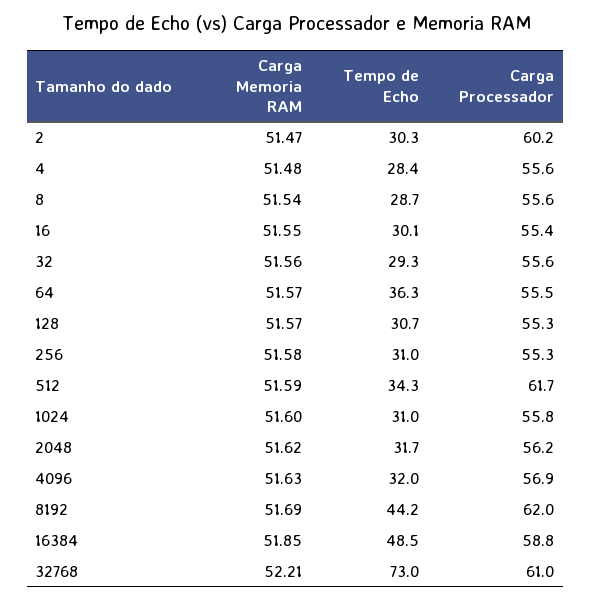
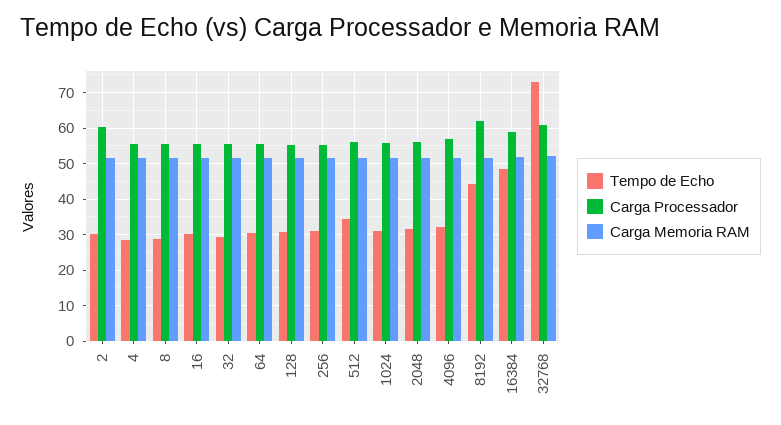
  {
    "Carga Memoria RAM": {
      "2": 51.47,
      "4": 51.48,
      "8": 51.54,
      "16": 51.55,
      "32": 51.56,
      "64": 51.57,
      "128": 51.57,
      "256": 51.58,
      "512": 51.59,
      "1024": 51.6,
      "2048": 51.62,
      "4096": 51.63,
      "8192": 51.69,
      "16384": 51.85,
      "32768": 52.21
    },
    "Tempo de Echo": {
      "2": 30.3,
      "4": 28.4,
      "8": 28.7,
      "16": 30.1,
      "32": 29.3,
-     "64": 36.3,
+     "64": 30,
      "128": 30.7,
      "256": 31,
      "512": 34.3,
      "1024": 31,
      "2048": 31.7,
      "4096": 32,
      "8192": 44.2,
      "16384": 48.5,
      "32768": 73
    },
    "Carga Processador": {
      "2": 60.2,
      "4": 55.6,
      "8": 55.6,
      "16": 55.4,
      "32": 55.6,
      "64": 55.5,
      "128": 55.3,
      "256": 55.3,
-     "512": 61.7,
+     "512": 56,
      "1024": 55.8,
      "2048": 56.2,
      "4096": 56.9,
      "8192": 62,
      "16384": 58.8,
      "32768": 61
    }
  }

